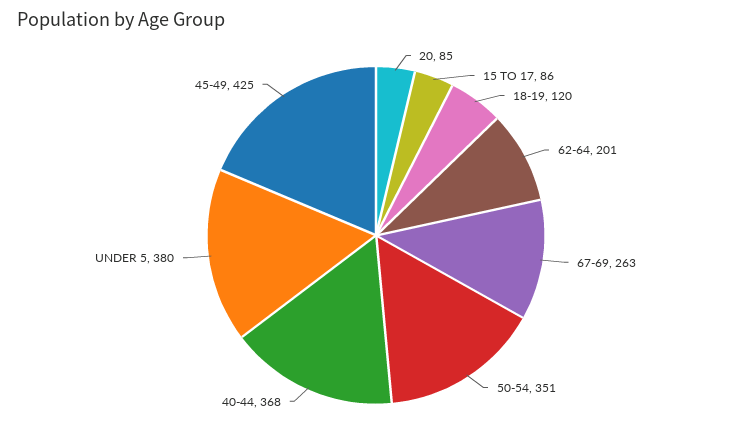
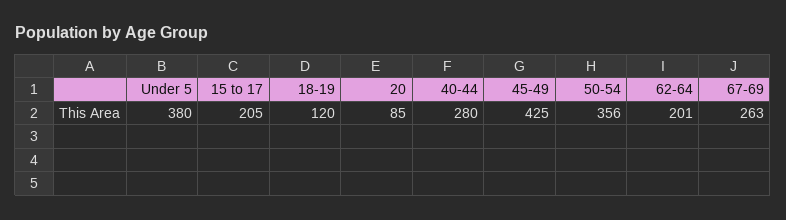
  {
    "20": 85,
-   "15 TO 17": 86,
+   "15 TO 17": 205,
    "18-19": 120,
    "62-64": 201,
    "67-69": 263,
-   "50-54": 351,
+   "50-54": 356,
-   "40-44": 368,
+   "40-44": 280,
    "UNDER 5": 380,
    "45-49": 425
  }

